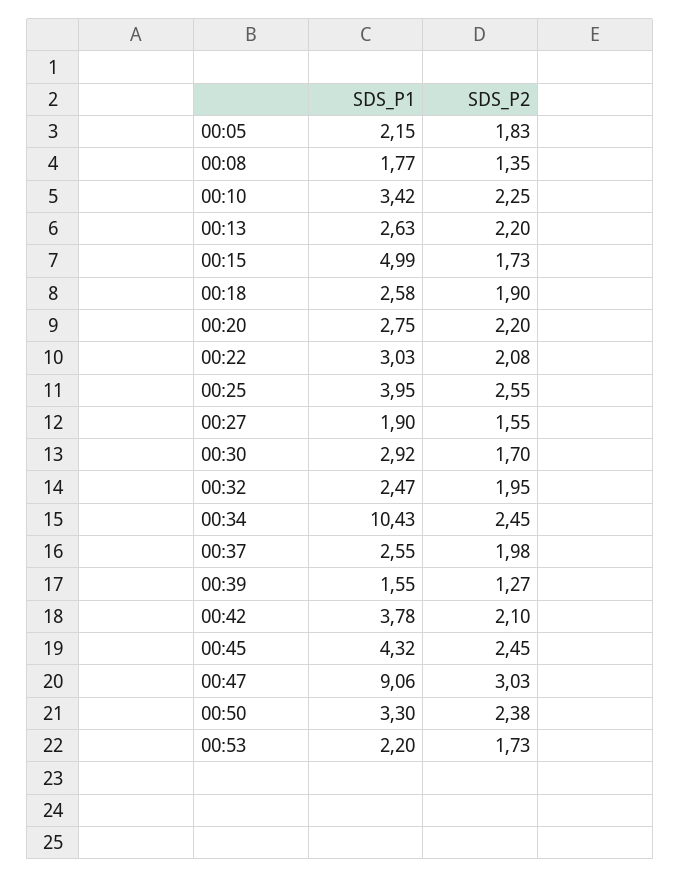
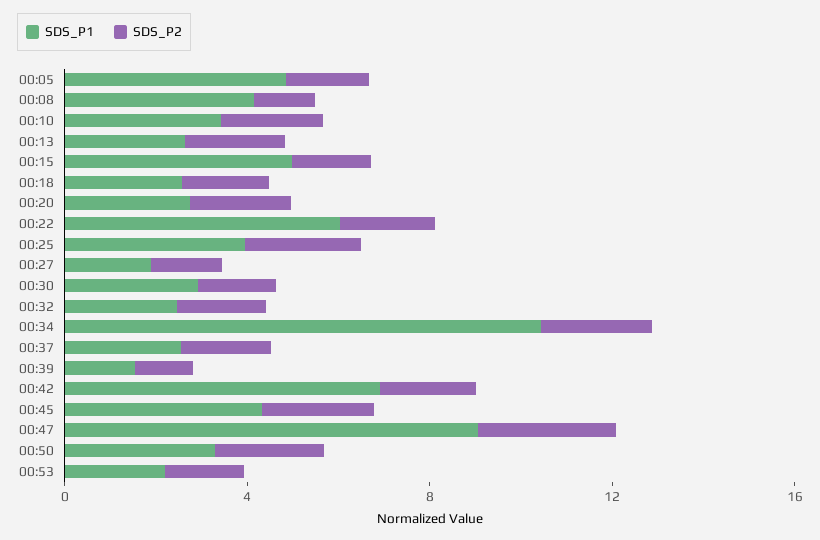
  {
    "SDS_P1": {
-     "00:05": 2.15,
+     "00:05": 5,
-     "00:08": 1.77,
+     "00:08": 4,
      "00:10": 3.42,
      "00:13": 2.63,
      "00:15": 4.99,
      "00:18": 2.58,
      "00:20": 2.75,
-     "00:22": 3.03,
+     "00:22": 6,
      "00:25": 3.95,
      "00:27": 1.9,
      "00:30": 2.92,
      "00:32": 2.47,
      "00:34": 10.43,
      "00:37": 2.55,
      "00:39": 1.55,
-     "00:42": 3.78,
+     "00:42": 7,
      "00:45": 4.32,
      "00:47": 9.06,
      "00:50": 3.3,
      "00:53": 2.2
    },
    "SDS_P2": {
      "00:05": 1.83,
      "00:08": 1.35,
      "00:10": 2.25,
      "00:13": 2.2,
      "00:15": 1.73,
      "00:18": 1.9,
      "00:20": 2.2,
      "00:22": 2.08,
      "00:25": 2.55,
      "00:27": 1.55,
      "00:30": 1.7,
      "00:32": 1.95,
      "00:34": 2.45,
      "00:37": 1.98,
      "00:39": 1.27,
      "00:42": 2.1,
      "00:45": 2.45,
      "00:47": 3.03,
      "00:50": 2.38,
      "00:53": 1.73
    }
  }

